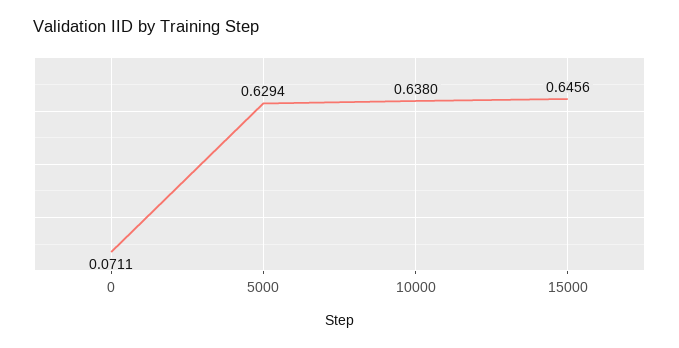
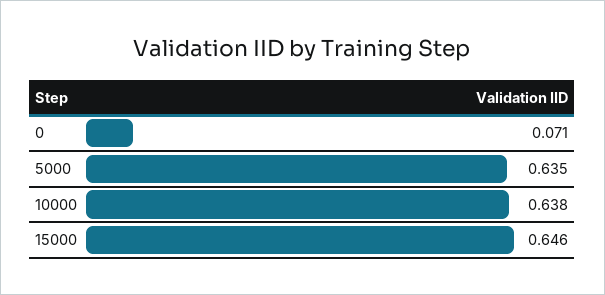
  {
    "0": 0.0711,
-   "5000": 0.6294,
+   "5000": 0.635,
    "10000": 0.638,
    "15000": 0.6456
  }

